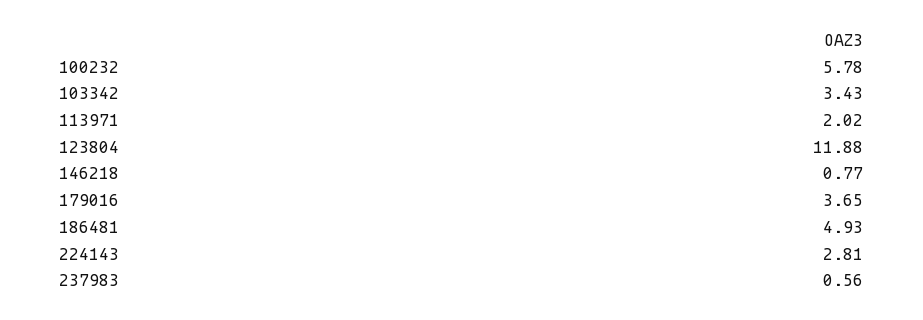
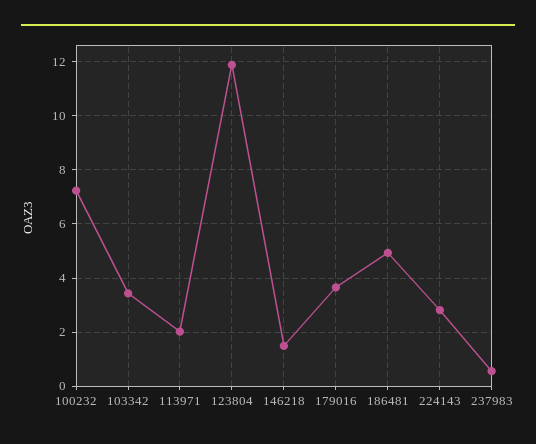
  {
-   "100232": 5.78,
+   "100232": 7.25,
    "103342": 3.43,
    "113971": 2.02,
    "123804": 11.88,
-   "146218": 0.77,
+   "146218": 1.5,
    "179016": 3.65,
    "186481": 4.93,
    "224143": 2.81,
    "237983": 0.56
  }

